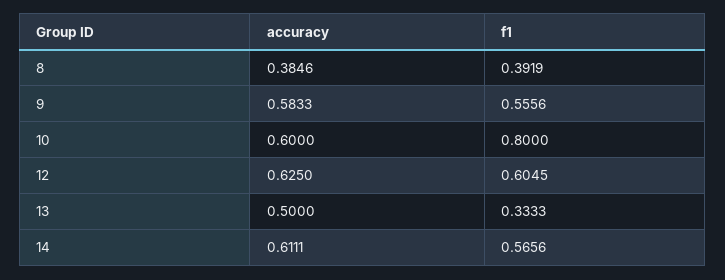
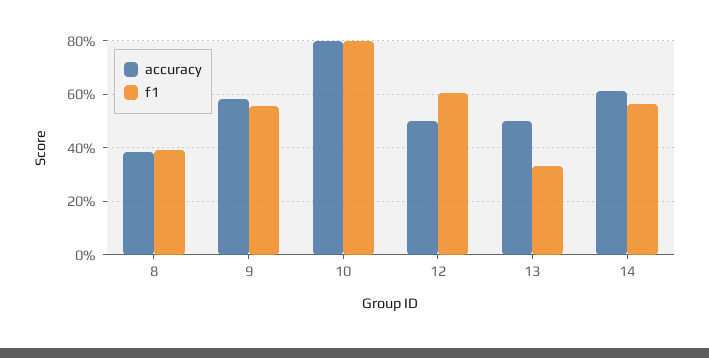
  {
    "accuracy": {
      "8": 0.3846,
      "9": 0.5833,
-     "10": 0.6,
+     "10": 0.8,
-     "12": 0.625,
+     "12": 0.5,
      "13": 0.5,
      "14": 0.6111
    },
    "f1": {
      "8": 0.3919,
      "9": 0.5556,
      "10": 0.8,
      "12": 0.6045,
      "13": 0.3333,
      "14": 0.5656
    }
  }

